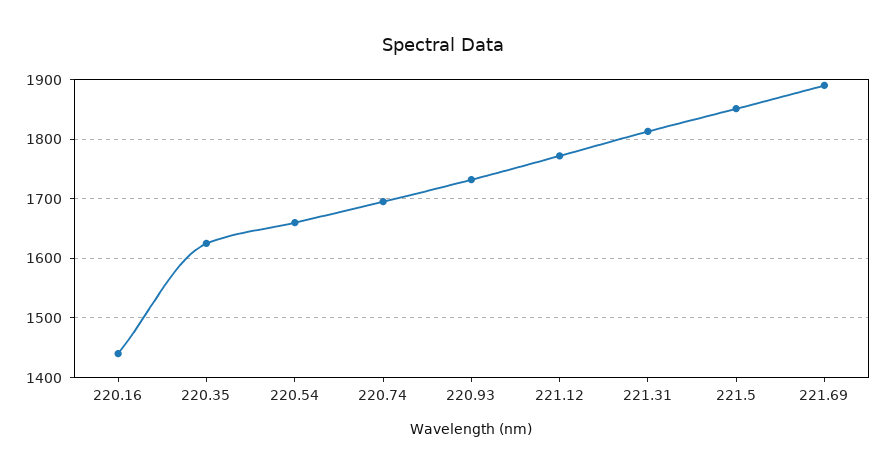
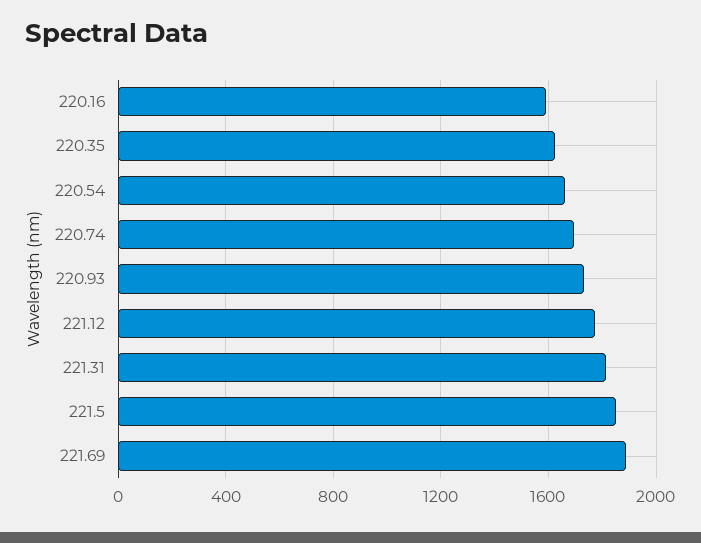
  {
-   "220.16": 1440,
+   "220.16": 1600,
    "220.35": 1620,
    "220.54": 1660,
    "220.74": 1700,
    "220.93": 1740,
    "221.12": 1780,
    "221.31": 1820,
    "221.5": 1860,
    "221.69": 1900
  }

